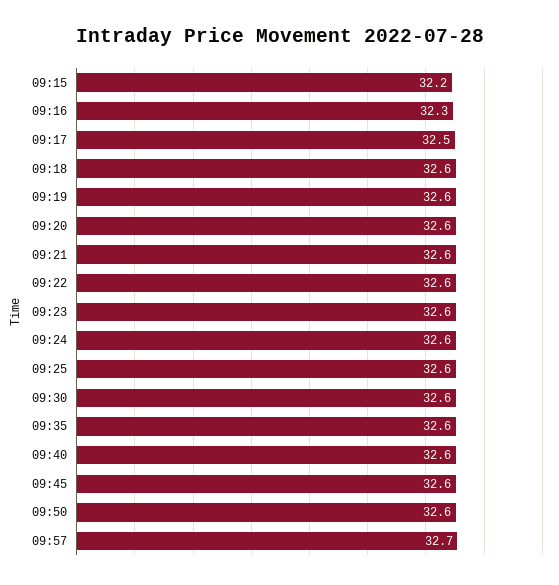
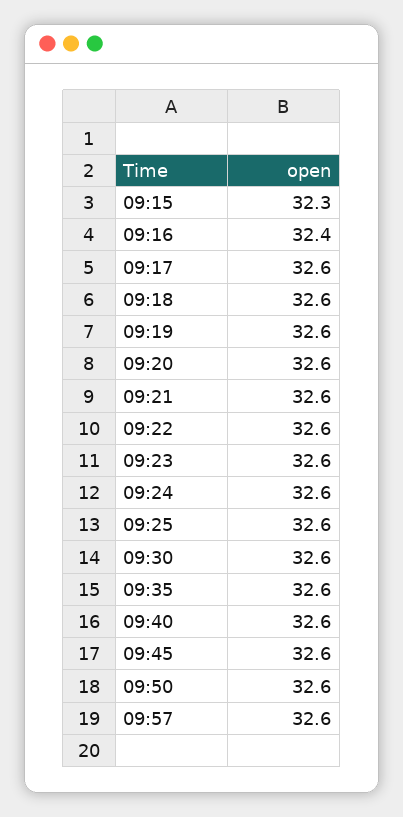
  {
-   "09:15": 32.2,
+   "09:15": 32.3,
-   "09:16": 32.3,
+   "09:16": 32.4,
-   "09:17": 32.5,
+   "09:17": 32.6,
    "09:18": 32.6,
    "09:19": 32.6,
    "09:20": 32.6,
    "09:21": 32.6,
    "09:22": 32.6,
    "09:23": 32.6,
    "09:24": 32.6,
    "09:25": 32.6,
    "09:30": 32.6,
    "09:35": 32.6,
    "09:40": 32.6,
    "09:45": 32.6,
    "09:50": 32.6,
-   "09:57": 32.7
+   "09:57": 32.6
  }

